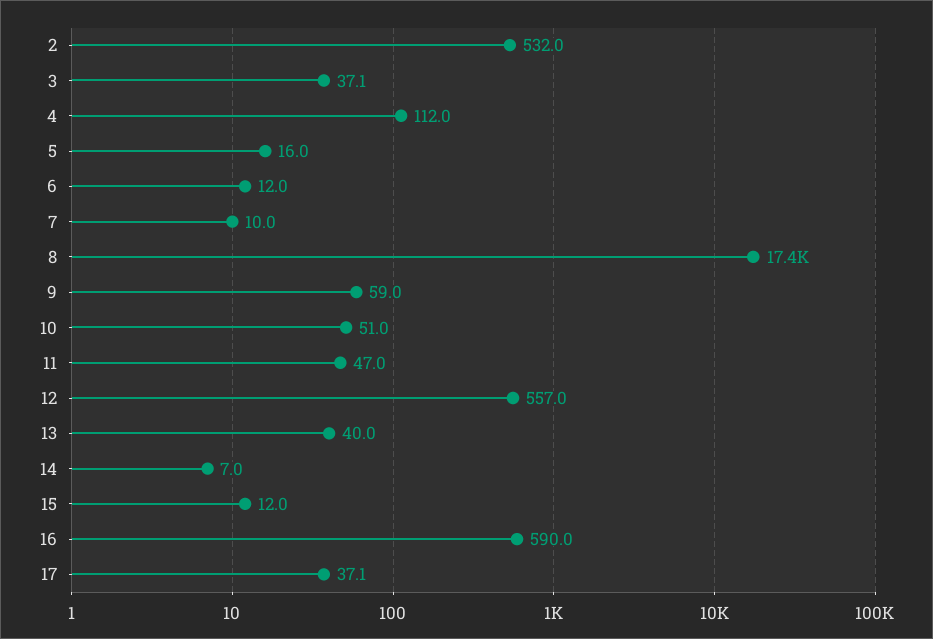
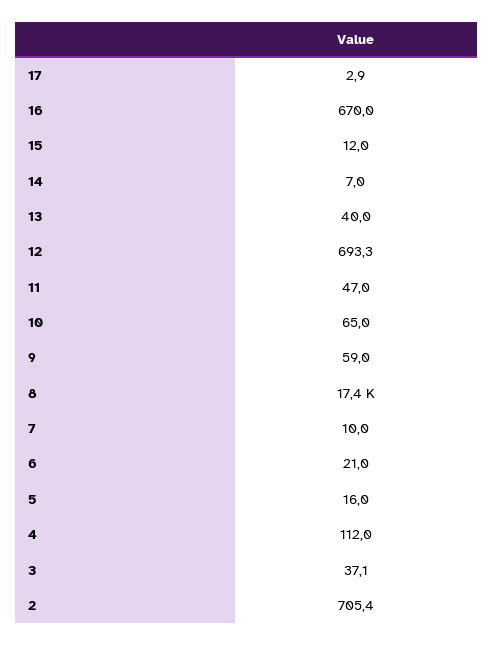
  {
-   "2": 532,
+   "2": 705.4,
    "3": 37.1,
    "4": 112,
    "5": 16,
-   "6": 12,
+   "6": 21,
    "7": 10,
    "8": 17400,
    "9": 59,
-   "10": 51,
+   "10": 65,
    "11": 47,
-   "12": 557,
+   "12": 693.3,
    "13": 40,
    "14": 7,
    "15": 12,
-   "16": 590,
+   "16": 670,
-   "17": 37.1
+   "17": 2.9
  }

